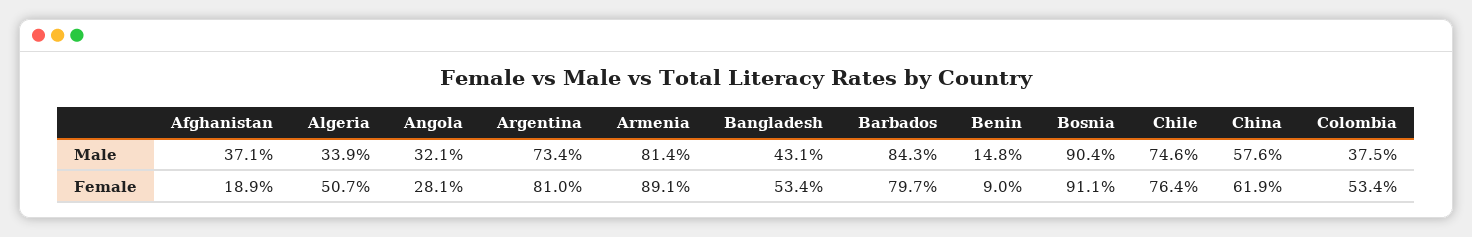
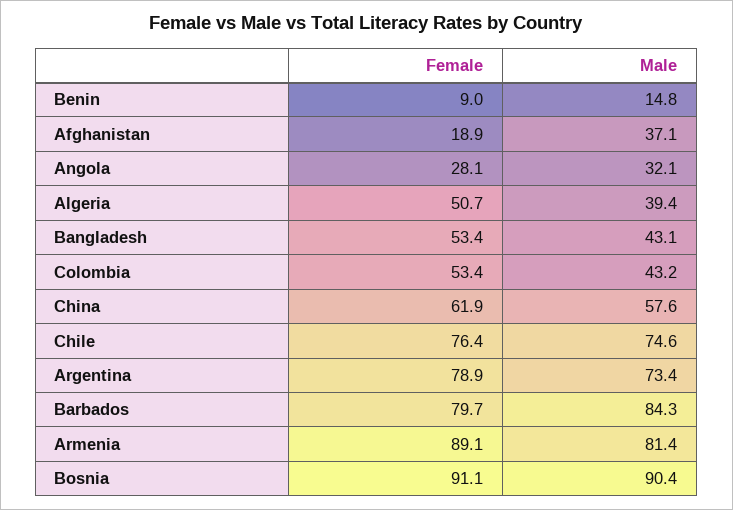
  {
    "Afghanistan": {
      "Male": 37.1,
      "Female": 18.9
    },
    "Algeria": {
-     "Male": 33.9,
+     "Male": 39.4,
      "Female": 50.7
    },
    "Angola": {
      "Male": 32.1,
      "Female": 28.1
    },
    "Argentina": {
      "Male": 73.4,
-     "Female": 81
+     "Female": 78.9
    },
    "Armenia": {
      "Male": 81.4,
      "Female": 89.1
    },
    "Bangladesh": {
      "Male": 43.1,
      "Female": 53.4
    },
    "Barbados": {
      "Male": 84.3,
      "Female": 79.7
    },
    "Benin": {
      "Male": 14.8,
      "Female": 9
    },
    "Bosnia": {
      "Male": 90.4,
      "Female": 91.1
    },
    "Chile": {
      "Male": 74.6,
      "Female": 76.4
    },
    "China": {
      "Male": 57.6,
      "Female": 61.9
    },
    "Colombia": {
-     "Male": 37.5,
+     "Male": 43.2,
      "Female": 53.4
    }
  }

